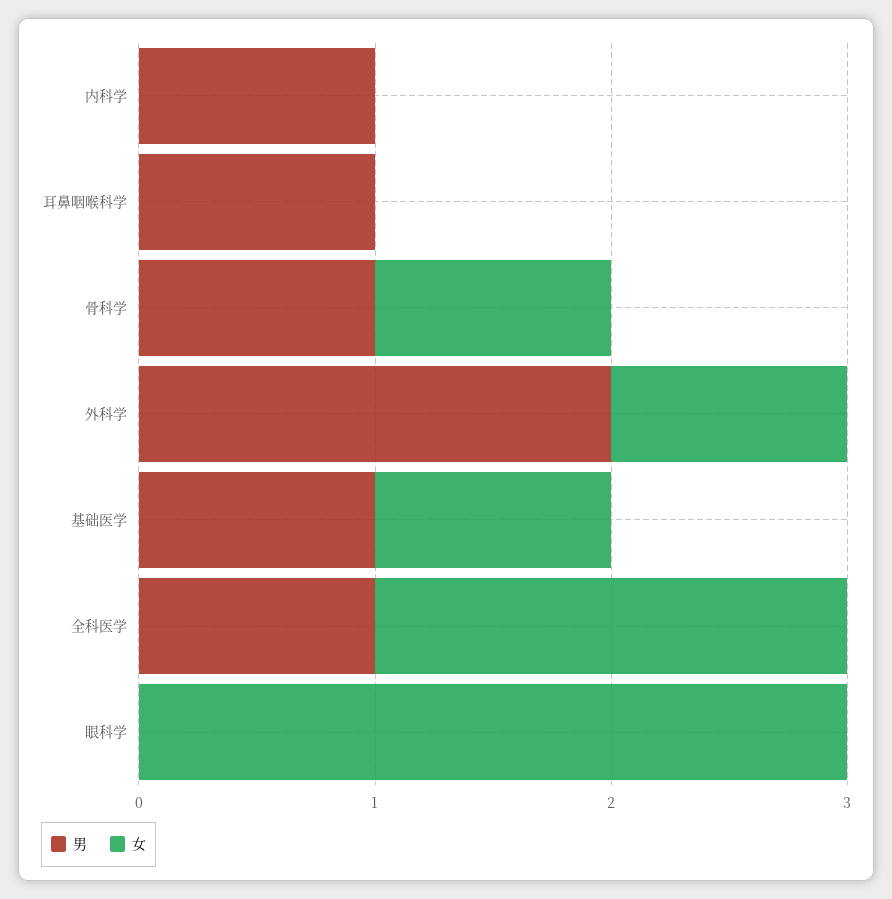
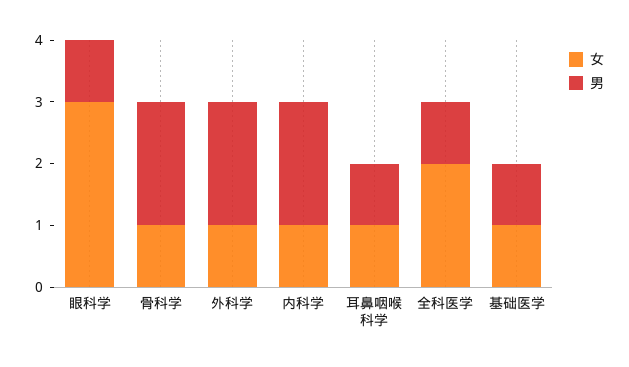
  {
    "男": {
-     "内科学": 1,
+     "内科学": 2,
      "耳鼻咽喉科学": 1,
-     "骨科学": 1,
+     "骨科学": 2,
      "外科学": 2,
      "基础医学": 1,
      "全科医学": 1,
-     "眼科学": 0
+     "眼科学": 1
    },
    "女": {
-     "内科学": 0,
+     "内科学": 1,
-     "耳鼻咽喉科学": 0,
+     "耳鼻咽喉科学": 1,
      "骨科学": 1,
      "外科学": 1,
      "基础医学": 1,
      "全科医学": 2,
      "眼科学": 3
    }
  }

